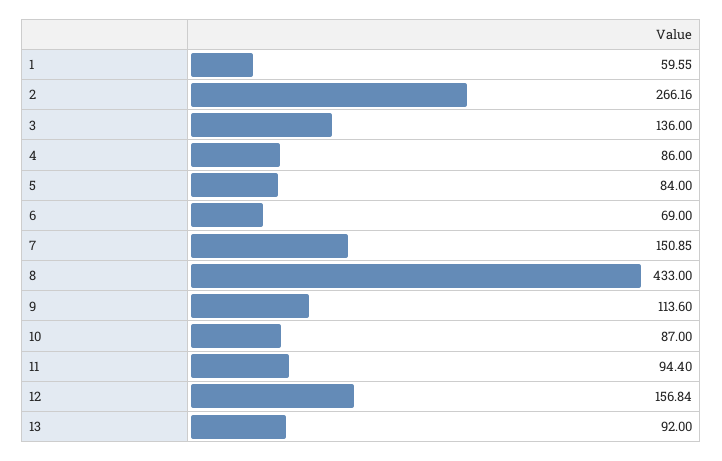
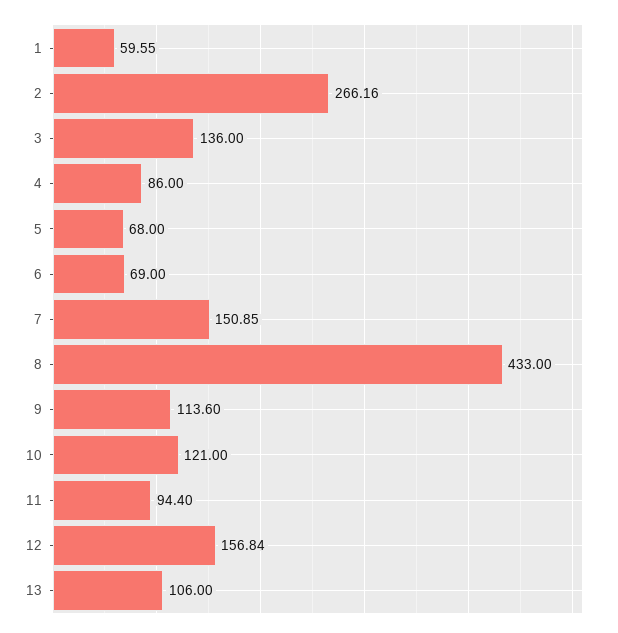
  {
    "1": 59.55,
    "2": 266.16,
    "3": 136,
    "4": 86,
-   "5": 84,
+   "5": 68,
    "6": 69,
    "7": 150.85,
    "8": 433,
    "9": 113.6,
-   "10": 87,
+   "10": 121,
    "11": 94.4,
    "12": 156.84,
-   "13": 92
+   "13": 106
  }

